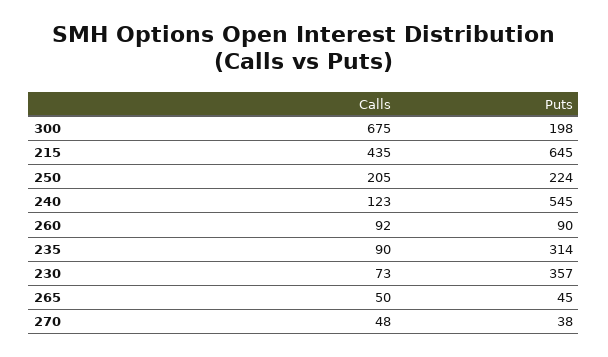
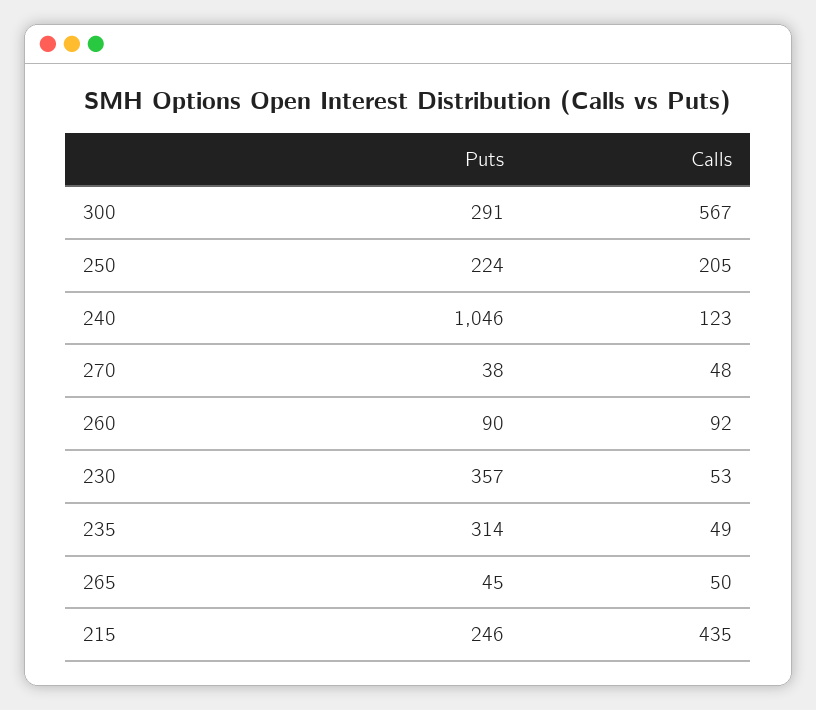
  {
    "Calls": {
-     "300": 675,
+     "300": 567,
      "215": 435,
      "250": 205,
      "240": 123,
      "260": 92,
-     "235": 90,
+     "235": 49,
-     "230": 73,
+     "230": 53,
      "265": 50,
      "270": 48
    },
    "Puts": {
-     "300": 198,
+     "300": 291,
-     "215": 645,
+     "215": 246,
      "250": 224,
-     "240": 545,
+     "240": 1046,
      "260": 90,
      "235": 314,
      "230": 357,
      "265": 45,
      "270": 38
    }
  }

